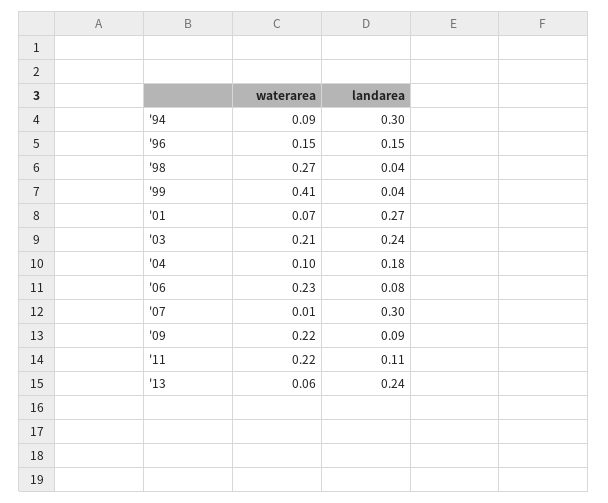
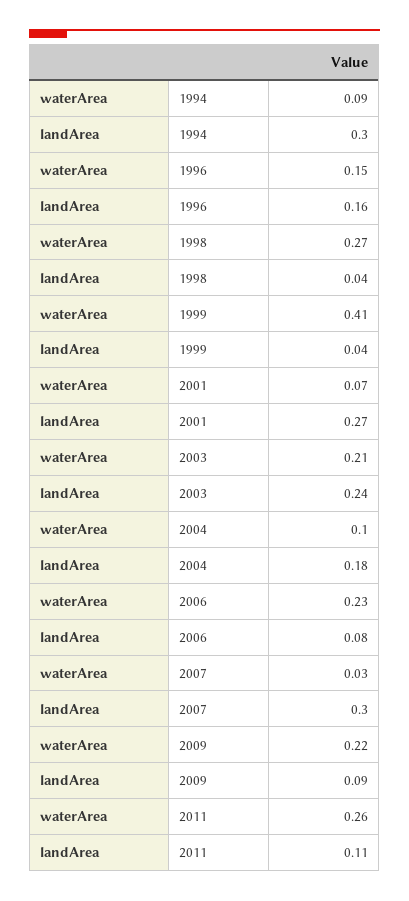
  {
    "waterarea": {
      "'94": 0.09,
      "'96": 0.15,
      "'98": 0.27,
      "'99": 0.41,
      "'01": 0.07,
      "'03": 0.21,
      "'04": 0.1,
      "'06": 0.23,
-     "'07": 0.01,
+     "'07": 0.03,
      "'09": 0.22,
-     "'11": 0.22,
+     "'11": 0.26
-     "'13": 0.06
    },
    "landarea": {
      "'94": 0.3,
-     "'96": 0.15,
+     "'96": 0.16,
      "'98": 0.04,
      "'99": 0.04,
      "'01": 0.27,
      "'03": 0.24,
      "'04": 0.18,
      "'06": 0.08,
      "'07": 0.3,
      "'09": 0.09,
-     "'11": 0.11,
+     "'11": 0.11
-     "'13": 0.24
    }
  }

